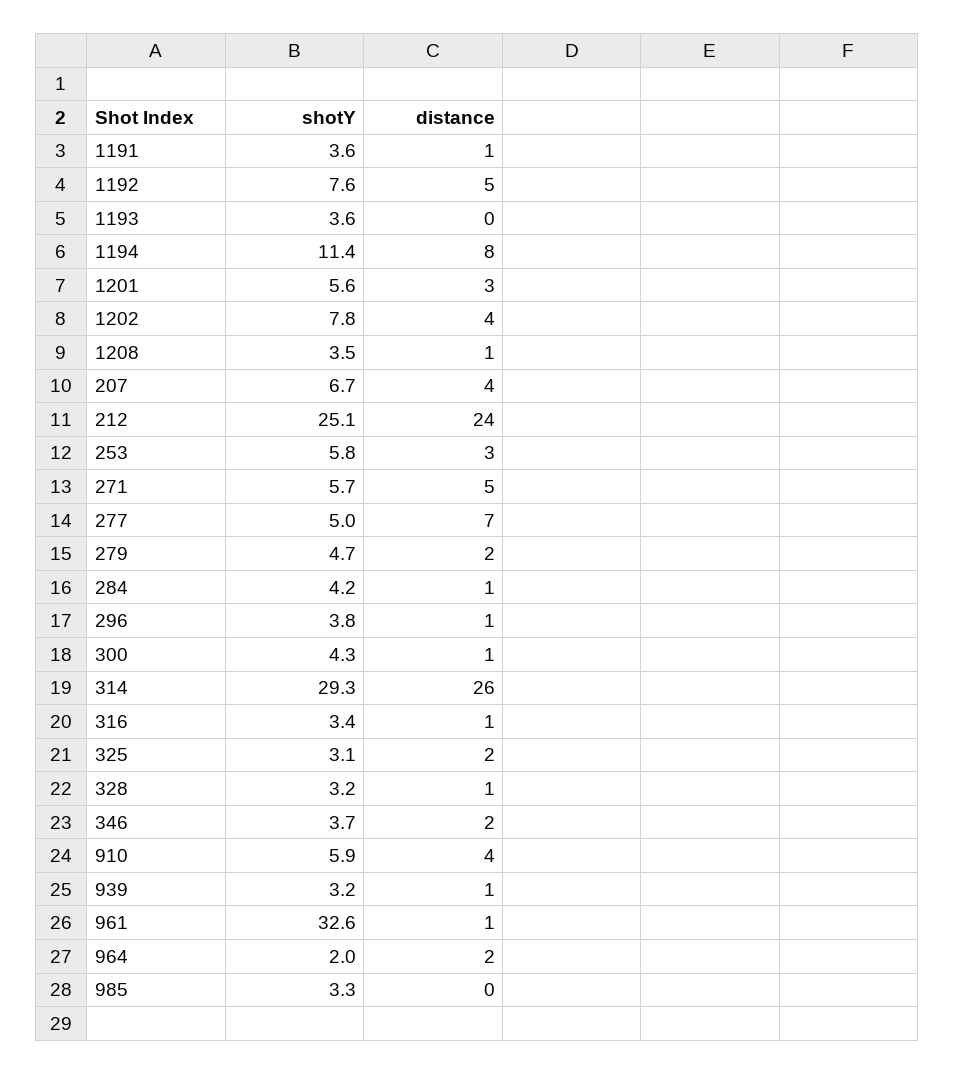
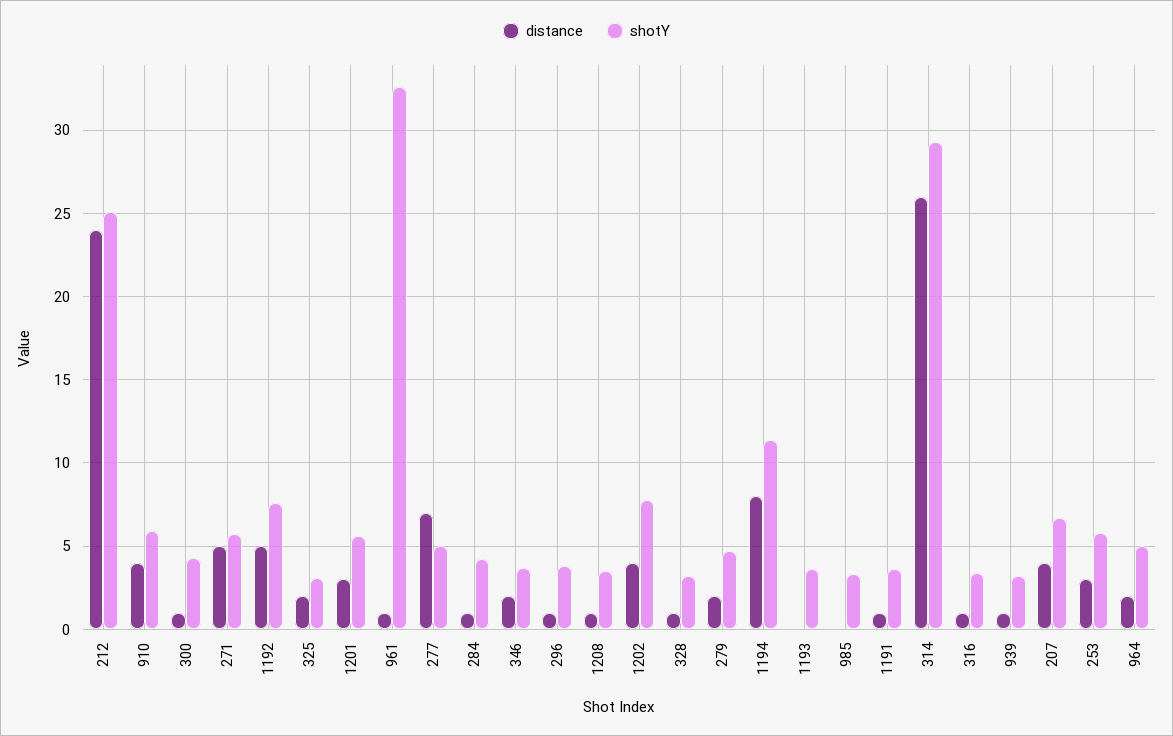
  {
    "shotY": {
      "1191": 3.6,
      "1192": 7.6,
      "1193": 3.6,
      "1194": 11.4,
      "1201": 5.6,
      "1202": 7.8,
      "1208": 3.5,
      "207": 6.7,
      "212": 25.1,
      "253": 5.8,
      "271": 5.7,
      "277": 5,
      "279": 4.7,
      "284": 4.2,
      "296": 3.8,
      "300": 4.3,
      "314": 29.3,
      "316": 3.4,
      "325": 3.1,
      "328": 3.2,
      "346": 3.7,
      "910": 5.9,
      "939": 3.2,
      "961": 32.6,
-     "964": 2,
+     "964": 5,
      "985": 3.3
    },
    "distance": {
      "1191": 1,
      "1192": 5,
      "1193": 0,
      "1194": 8,
      "1201": 3,
      "1202": 4,
      "1208": 1,
      "207": 4,
      "212": 24,
      "253": 3,
      "271": 5,
      "277": 7,
      "279": 2,
      "284": 1,
      "296": 1,
      "300": 1,
      "314": 26,
      "316": 1,
      "325": 2,
      "328": 1,
      "346": 2,
      "910": 4,
      "939": 1,
      "961": 1,
      "964": 2,
      "985": 0
    }
  }

